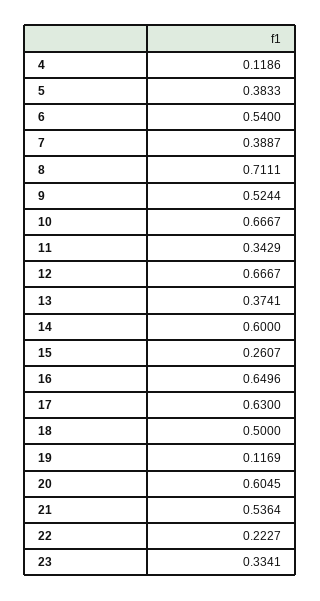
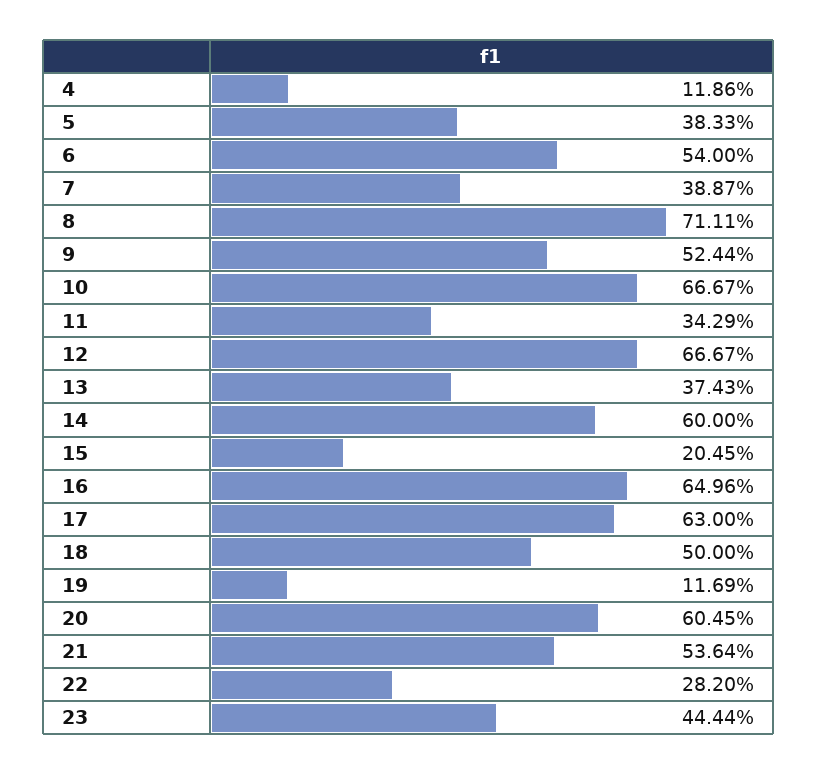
  {
    "4": 0.1186,
    "5": 0.3833,
    "6": 0.54,
    "7": 0.3887,
    "8": 0.7111,
    "9": 0.5244,
    "10": 0.6667,
    "11": 0.3429,
    "12": 0.6667,
-   "13": 0.3741,
+   "13": 0.3743,
    "14": 0.6,
-   "15": 0.2607,
+   "15": 0.2045,
    "16": 0.6496,
    "17": 0.63,
    "18": 0.5,
    "19": 0.1169,
    "20": 0.6045,
    "21": 0.5364,
-   "22": 0.2227,
+   "22": 0.282,
-   "23": 0.3341
+   "23": 0.4444
  }

